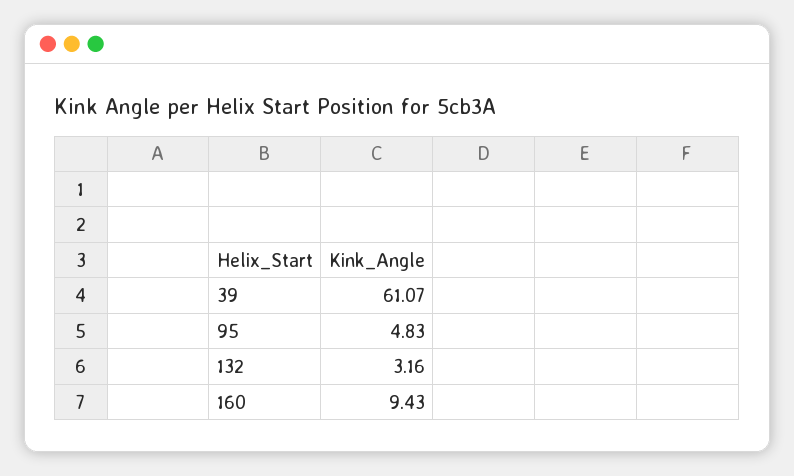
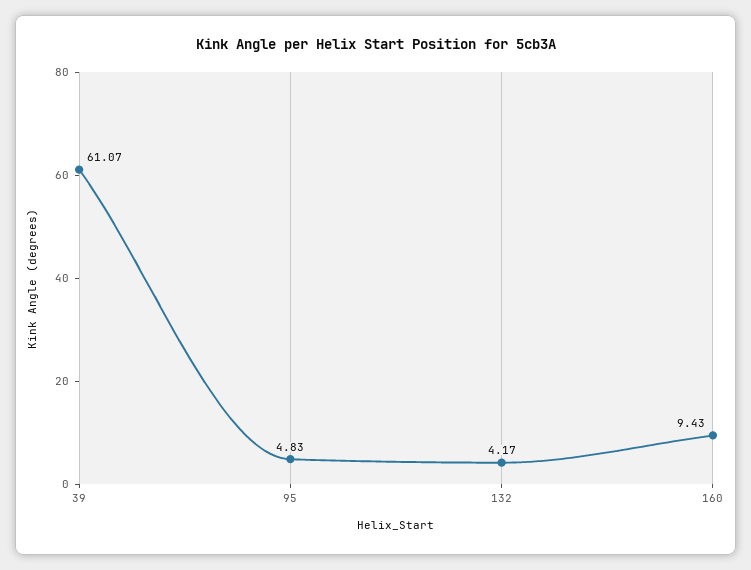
  {
    "39": 61.07,
    "95": 4.83,
-   "132": 3.16,
+   "132": 4.17,
    "160": 9.43
  }

